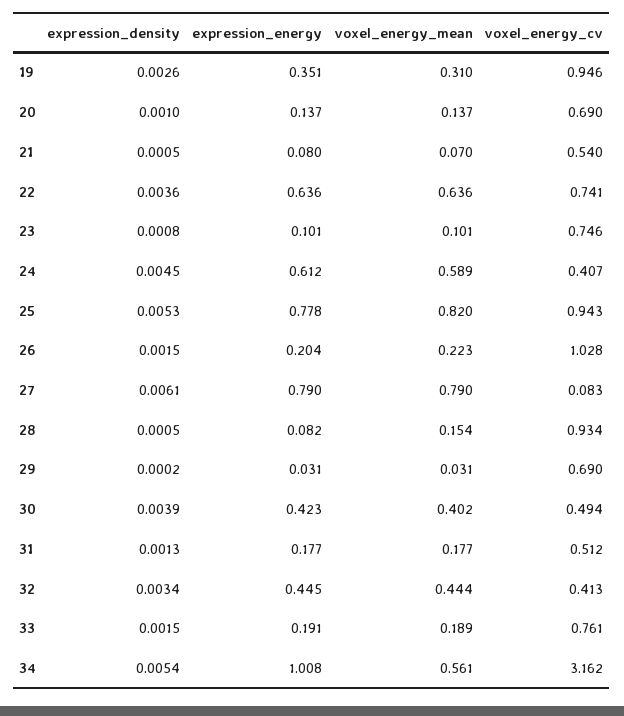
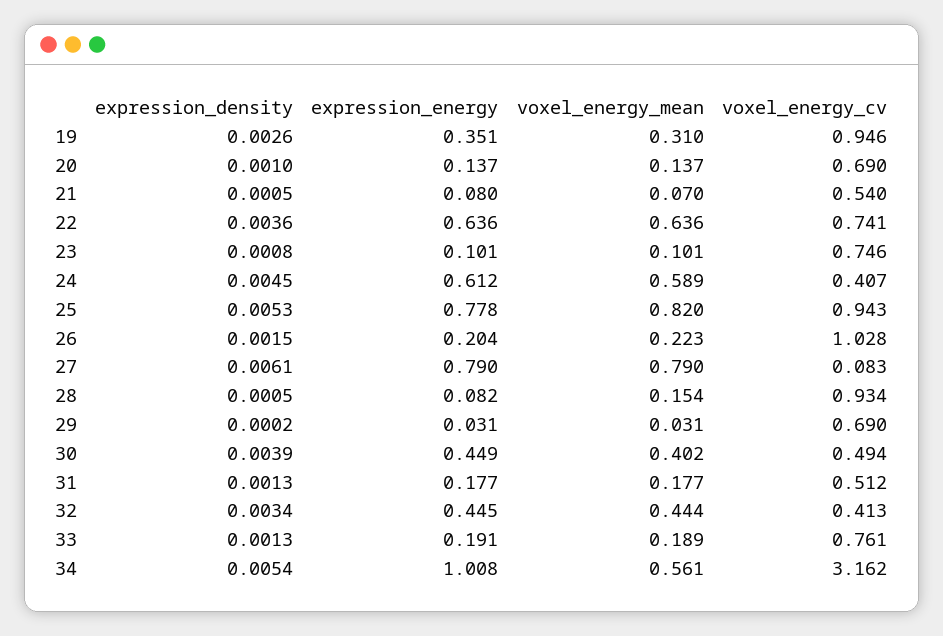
  {
    "expression_density": {
      "19": 0.0026,
      "20": 0.001,
      "21": 0.0005,
      "22": 0.0036,
      "23": 0.0008,
      "24": 0.0045,
      "25": 0.0053,
      "26": 0.0015,
      "27": 0.0061,
      "28": 0.0005,
      "29": 0.0002,
      "30": 0.0039,
      "31": 0.0013,
      "32": 0.0034,
-     "33": 0.0015,
+     "33": 0.0013,
      "34": 0.0054
    },
    "expression_energy": {
      "19": 0.351,
      "20": 0.137,
      "21": 0.08,
      "22": 0.636,
      "23": 0.101,
      "24": 0.612,
      "25": 0.778,
      "26": 0.204,
      "27": 0.79,
      "28": 0.082,
      "29": 0.031,
-     "30": 0.423,
+     "30": 0.449,
      "31": 0.177,
      "32": 0.445,
      "33": 0.191,
      "34": 1.008
    },
    "voxel_energy_mean": {
      "19": 0.31,
      "20": 0.137,
      "21": 0.07,
      "22": 0.636,
      "23": 0.101,
      "24": 0.589,
      "25": 0.82,
      "26": 0.223,
      "27": 0.79,
      "28": 0.154,
      "29": 0.031,
      "30": 0.402,
      "31": 0.177,
      "32": 0.444,
      "33": 0.189,
      "34": 0.561
    },
    "voxel_energy_cv": {
      "19": 0.946,
      "20": 0.69,
      "21": 0.54,
      "22": 0.741,
      "23": 0.746,
      "24": 0.407,
      "25": 0.943,
      "26": 1.028,
      "27": 0.083,
      "28": 0.934,
      "29": 0.69,
      "30": 0.494,
      "31": 0.512,
      "32": 0.413,
      "33": 0.761,
      "34": 3.162
    }
  }

